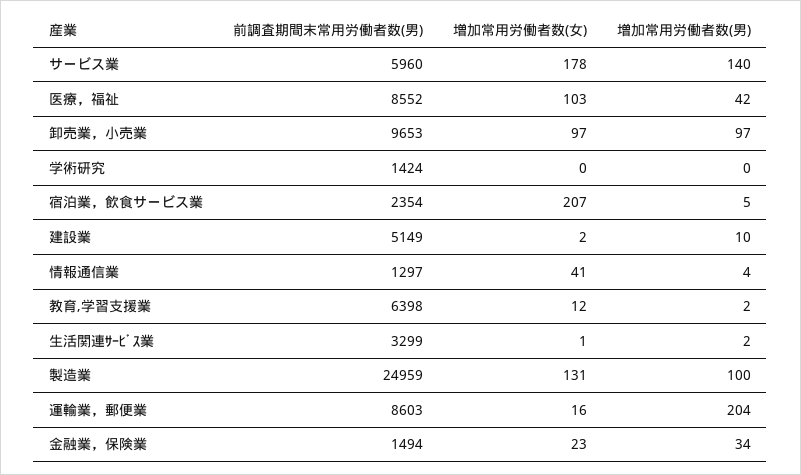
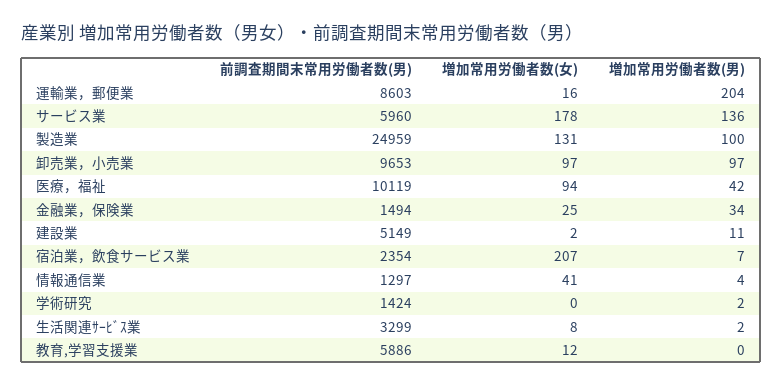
  {
    "前調査期間末常用労働者数(男)": {
      "サービス業": 5960,
-     "医療，福祉": 8552,
+     "医療，福祉": 10119,
      "卸売業，小売業": 9653,
      "学術研究": 1424,
      "宿泊業，飲食サービス業": 2354,
      "建設業": 5149,
      "情報通信業": 1297,
-     "教育,学習支援業": 6398,
+     "教育,学習支援業": 5886,
      "生活関連ｻｰﾋﾞｽ業": 3299,
      "製造業": 24959,
      "運輸業，郵便業": 8603,
      "金融業，保険業": 1494
    },
    "増加常用労働者数(女)": {
      "サービス業": 178,
-     "医療，福祉": 103,
+     "医療，福祉": 94,
      "卸売業，小売業": 97,
      "学術研究": 0,
      "宿泊業，飲食サービス業": 207,
      "建設業": 2,
      "情報通信業": 41,
      "教育,学習支援業": 12,
-     "生活関連ｻｰﾋﾞｽ業": 1,
+     "生活関連ｻｰﾋﾞｽ業": 8,
      "製造業": 131,
      "運輸業，郵便業": 16,
-     "金融業，保険業": 23
+     "金融業，保険業": 25
    },
    "増加常用労働者数(男)": {
-     "サービス業": 140,
+     "サービス業": 136,
      "医療，福祉": 42,
      "卸売業，小売業": 97,
-     "学術研究": 0,
+     "学術研究": 2,
-     "宿泊業，飲食サービス業": 5,
+     "宿泊業，飲食サービス業": 7,
-     "建設業": 10,
+     "建設業": 11,
      "情報通信業": 4,
-     "教育,学習支援業": 2,
+     "教育,学習支援業": 0,
      "生活関連ｻｰﾋﾞｽ業": 2,
      "製造業": 100,
      "運輸業，郵便業": 204,
      "金融業，保険業": 34
    }
  }

